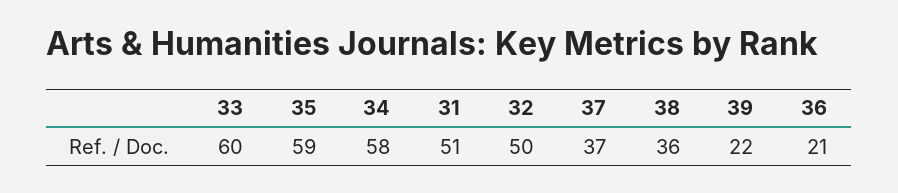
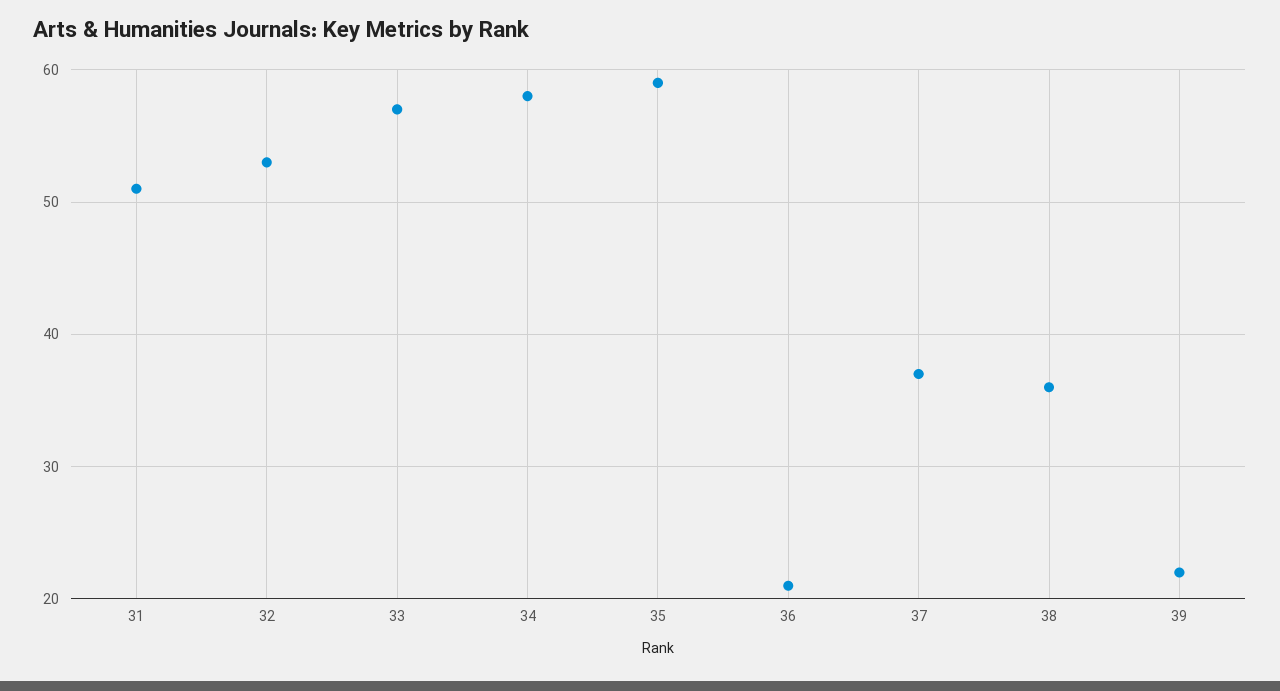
  {
-   "33": 60,
+   "33": 57,
    "35": 59,
    "34": 58,
    "31": 51,
-   "32": 50,
+   "32": 53,
    "37": 37,
    "38": 36,
    "39": 22,
    "36": 21
  }

